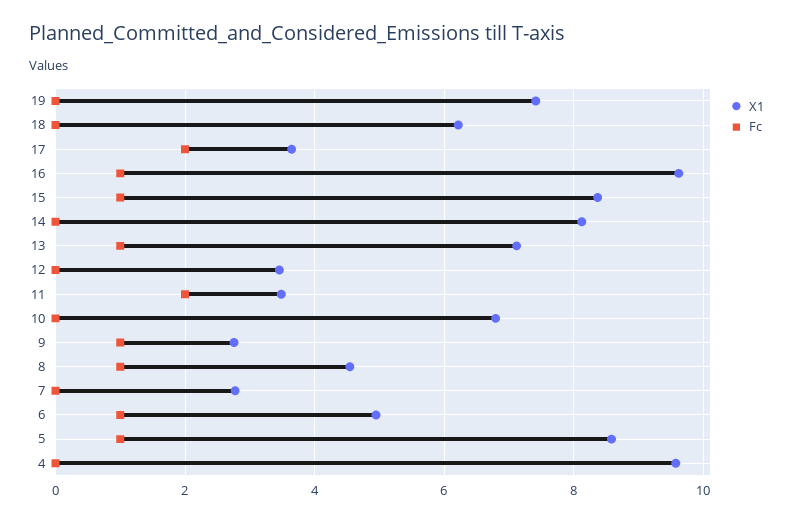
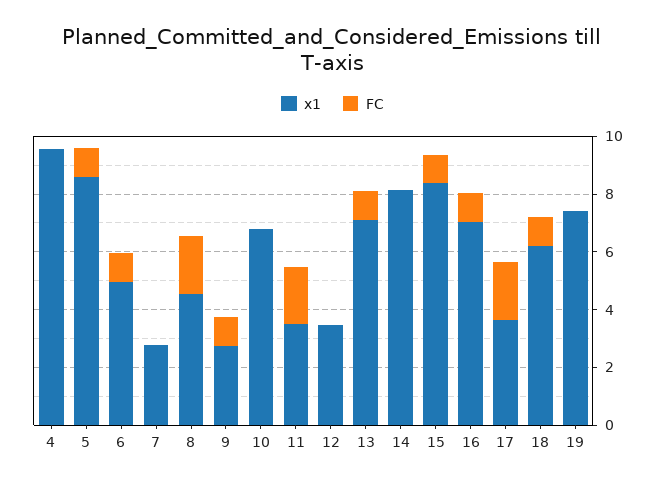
  {
    "X1": {
      "19": 7.4,
      "18": 6.2,
      "17": 3.6,
-     "16": 9.6,
+     "16": 7,
      "15": 8.4,
      "14": 8.2,
      "13": 7.2,
      "12": 3.4,
      "11": 3.4,
      "10": 6.8,
      "9": 2.8,
      "8": 4.6,
      "7": 2.8,
      "6": 5,
      "5": 8.6,
      "4": 9.6
    },
    "Fc": {
      "19": 0,
-     "18": 0,
+     "18": 1,
      "17": 2,
      "16": 1,
      "15": 1,
      "14": 0,
      "13": 1,
      "12": 0,
      "11": 2,
      "10": 0,
      "9": 1,
-     "8": 1,
+     "8": 2,
      "7": 0,
      "6": 1,
      "5": 1,
      "4": 0
    }
  }

